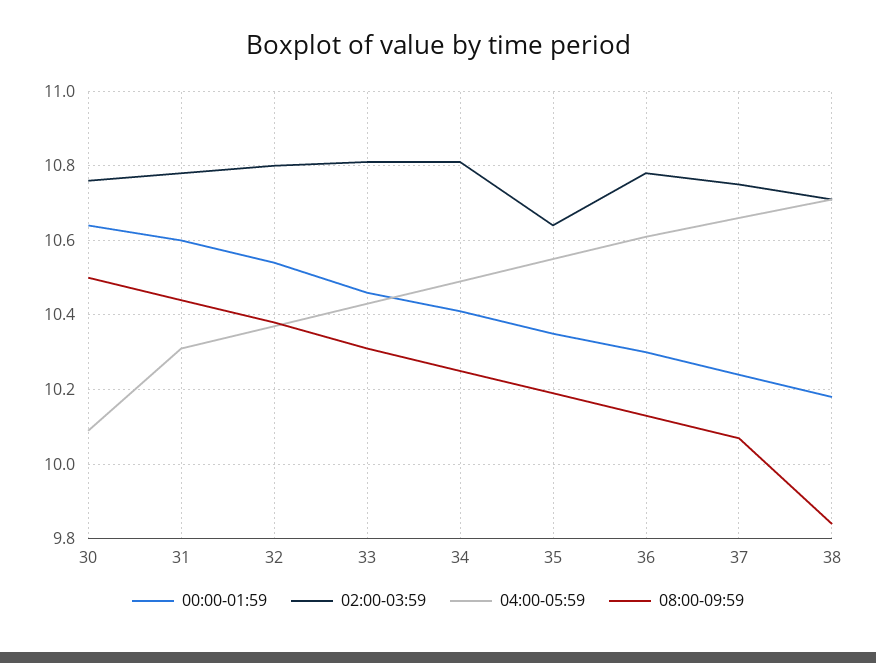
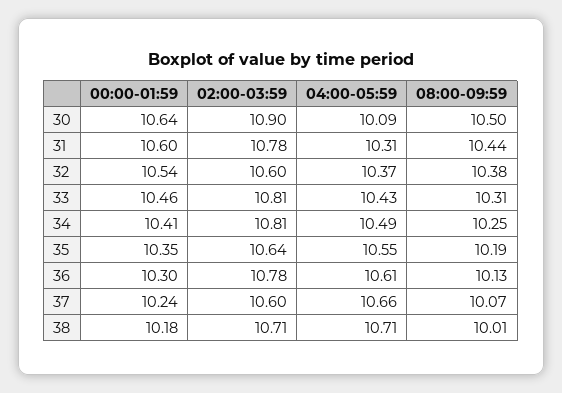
  {
    "00:00-01:59": {
      "30": 10.64,
      "31": 10.6,
      "32": 10.54,
      "33": 10.46,
      "34": 10.41,
      "35": 10.35,
      "36": 10.3,
      "37": 10.24,
      "38": 10.18
    },
    "02:00-03:59": {
-     "30": 10.75,
+     "30": 10.9,
      "31": 10.78,
-     "32": 10.8,
+     "32": 10.6,
      "33": 10.81,
      "34": 10.81,
      "35": 10.64,
      "36": 10.78,
-     "37": 10.75,
+     "37": 10.6,
      "38": 10.71
    },
    "04:00-05:59": {
      "30": 10.09,
      "31": 10.31,
      "32": 10.37,
      "33": 10.43,
      "34": 10.49,
      "35": 10.55,
      "36": 10.61,
      "37": 10.66,
      "38": 10.71
    },
    "08:00-09:59": {
      "30": 10.5,
      "31": 10.44,
      "32": 10.38,
      "33": 10.31,
      "34": 10.25,
      "35": 10.19,
      "36": 10.13,
      "37": 10.07,
-     "38": 9.85
+     "38": 10.01
    }
  }

